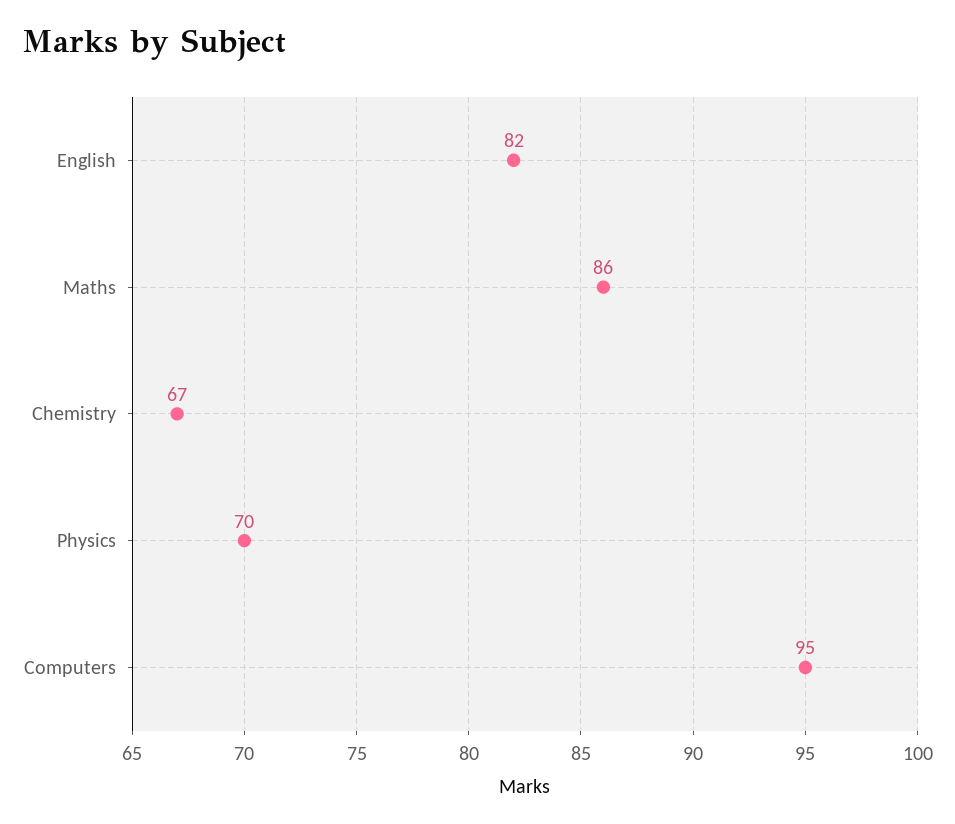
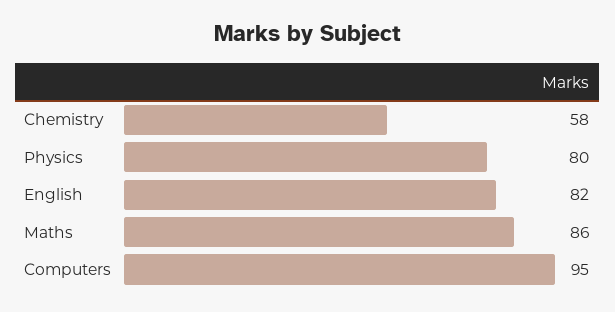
  {
    "English": 82,
    "Maths": 86,
-   "Chemistry": 67,
+   "Chemistry": 58,
-   "Physics": 70,
+   "Physics": 80,
    "Computers": 95
  }

